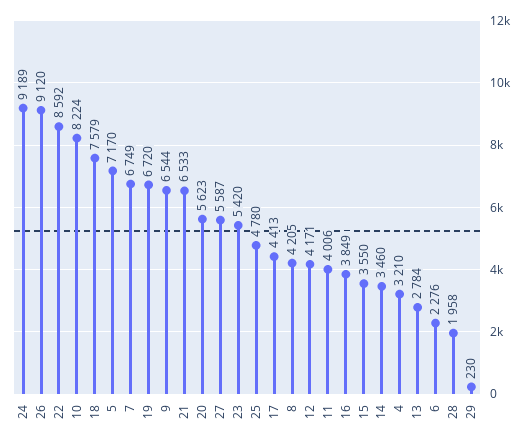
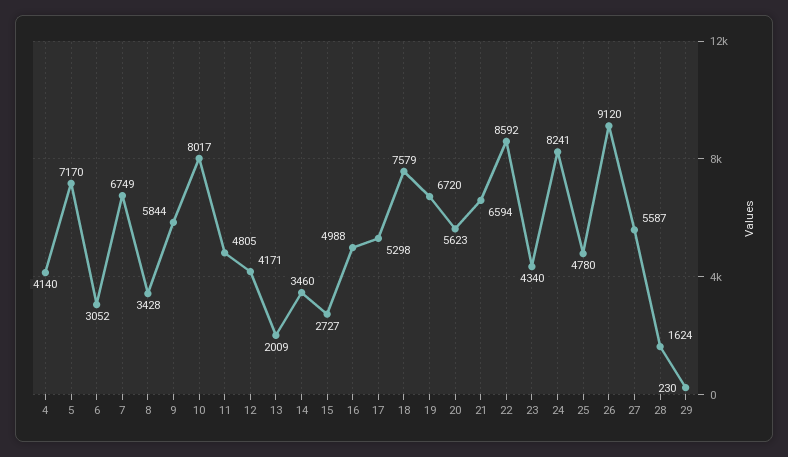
  {
-   "24": 9189,
+   "24": 8241,
    "26": 9120,
    "22": 8592,
-   "10": 8224,
+   "10": 8017,
    "18": 7579,
    "5": 7170,
    "7": 6749,
    "19": 6720,
-   "9": 6544,
+   "9": 5844,
-   "21": 6533,
+   "21": 6594,
    "20": 5623,
    "27": 5587,
-   "23": 5420,
+   "23": 4340,
    "25": 4780,
-   "17": 4413,
+   "17": 5298,
-   "8": 4205,
+   "8": 3428,
    "12": 4171,
-   "11": 4006,
+   "11": 4805,
-   "16": 3849,
+   "16": 4988,
-   "15": 3550,
+   "15": 2727,
    "14": 3460,
-   "4": 3210,
+   "4": 4140,
-   "13": 2784,
+   "13": 2009,
-   "6": 2276,
+   "6": 3052,
-   "28": 1958,
+   "28": 1624,
    "29": 230
  }

